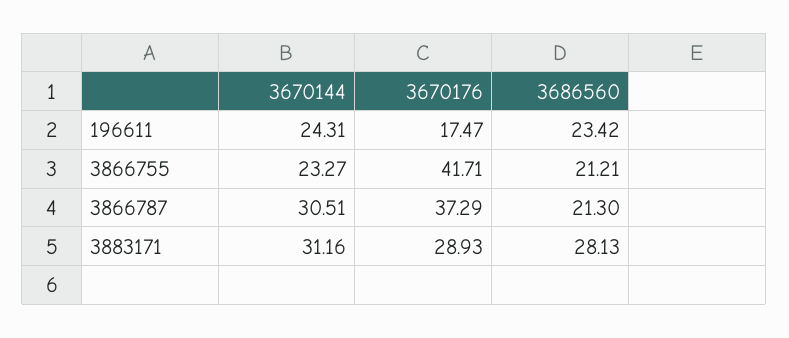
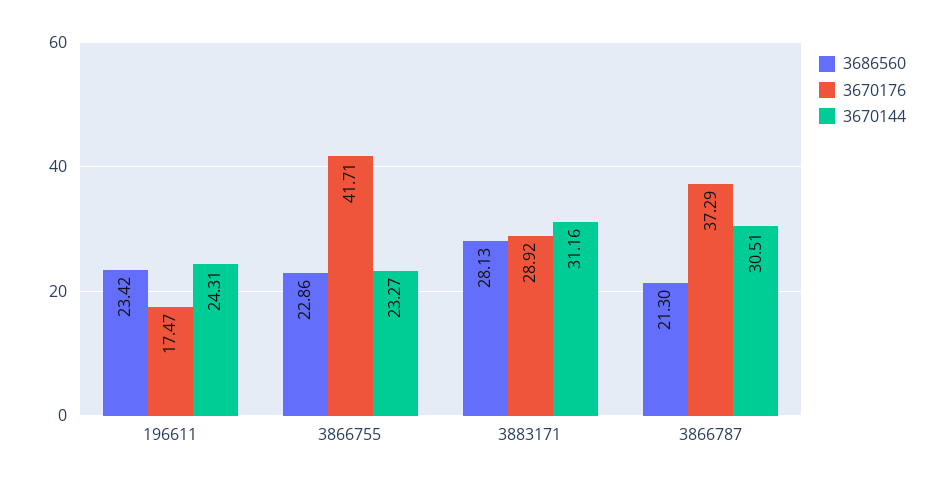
  {
    "3670144": {
      "196611": 24.31,
      "3866755": 23.27,
      "3866787": 30.51,
      "3883171": 31.16
    },
    "3670176": {
      "196611": 17.47,
      "3866755": 41.71,
      "3866787": 37.29,
-     "3883171": 28.93
+     "3883171": 28.92
    },
    "3686560": {
      "196611": 23.42,
-     "3866755": 21.21,
+     "3866755": 22.86,
      "3866787": 21.3,
      "3883171": 28.13
    }
  }

